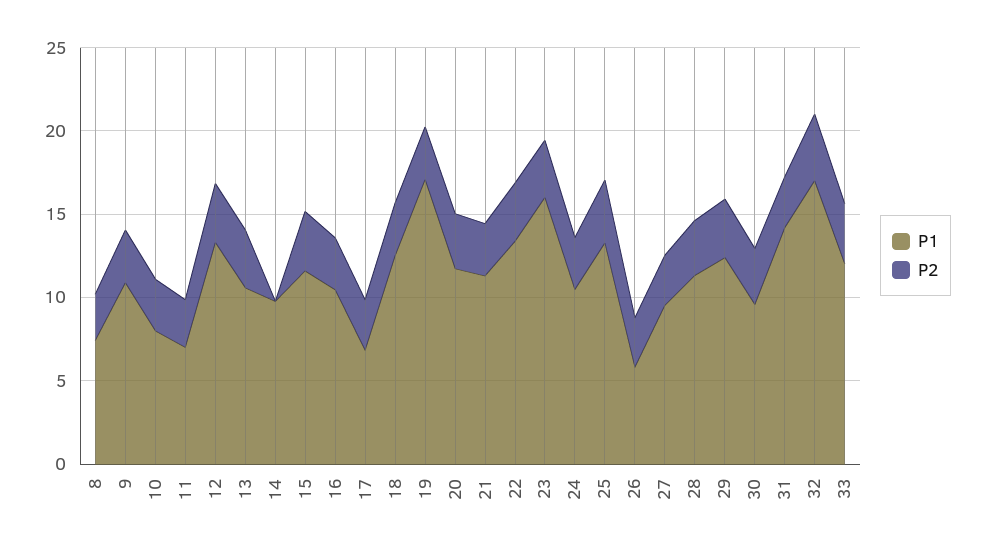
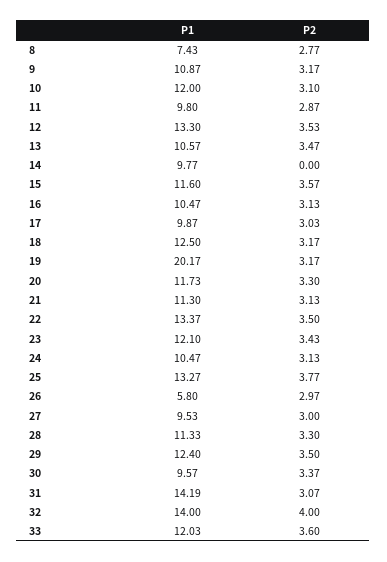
  {
    "P1": {
      "8": 7.43,
      "9": 10.87,
-     "10": 8,
+     "10": 12,
-     "11": 7,
+     "11": 9.8,
      "12": 13.3,
      "13": 10.57,
      "14": 9.77,
      "15": 11.6,
      "16": 10.47,
-     "17": 7,
+     "17": 9.87,
      "18": 12.5,
-     "19": 17,
+     "19": 20.17,
      "20": 11.73,
      "21": 11.3,
      "22": 13.37,
-     "23": 16,
+     "23": 12.1,
      "24": 10.47,
      "25": 13.27,
      "26": 5.8,
      "27": 9.53,
      "28": 11.33,
      "29": 12.4,
      "30": 9.57,
      "31": 14.19,
-     "32": 17,
+     "32": 14,
      "33": 12.03
    },
    "P2": {
      "8": 2.77,
      "9": 3.17,
      "10": 3.1,
      "11": 2.87,
      "12": 3.53,
      "13": 3.47,
      "14": 0,
      "15": 3.57,
      "16": 3.13,
      "17": 3.03,
      "18": 3.17,
      "19": 3.17,
      "20": 3.3,
      "21": 3.13,
      "22": 3.5,
      "23": 3.43,
      "24": 3.13,
      "25": 3.77,
      "26": 2.97,
      "27": 3,
      "28": 3.3,
      "29": 3.5,
      "30": 3.37,
      "31": 3.07,
      "32": 4,
      "33": 3.6
    }
  }

